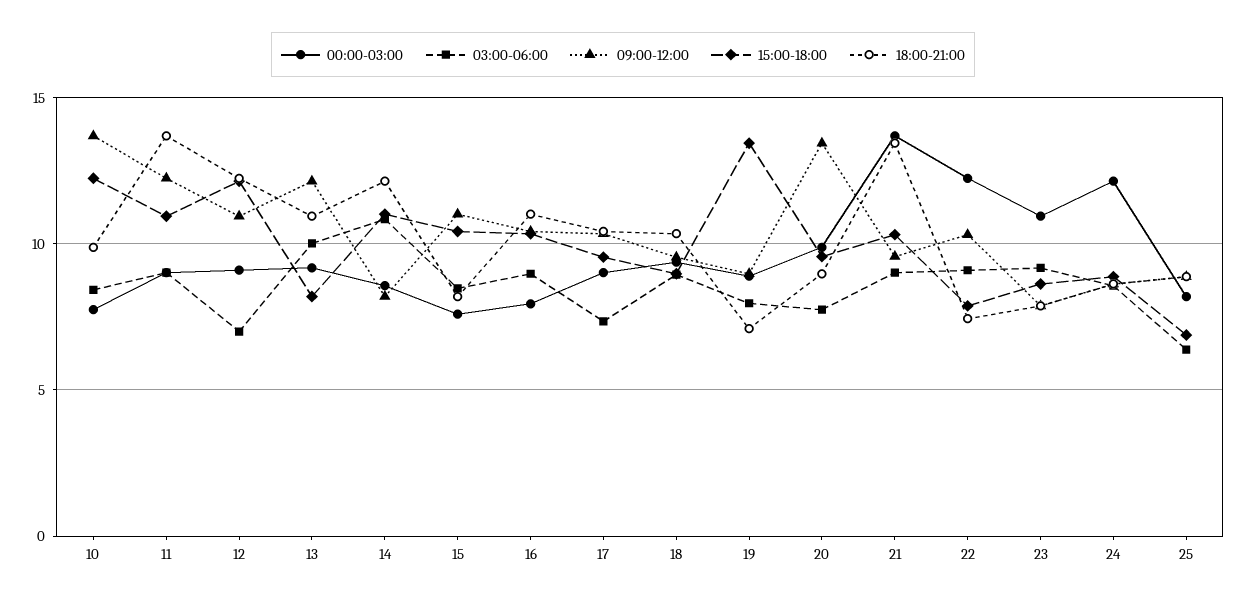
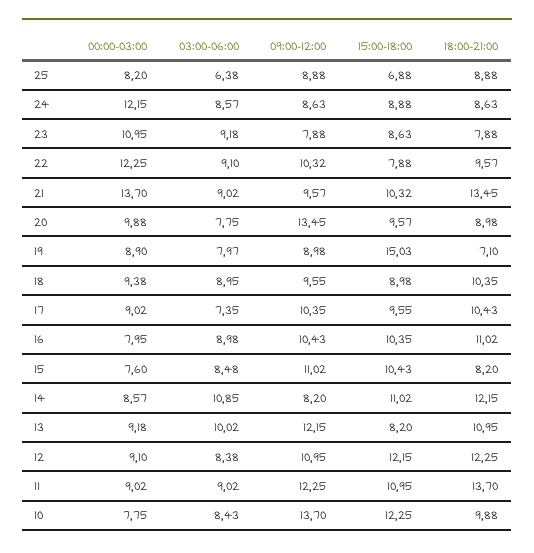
  {
    "00:00-03:00": {
      "10": 7.75,
      "11": 9.02,
      "12": 9.1,
      "13": 9.18,
      "14": 8.57,
      "15": 7.6,
      "16": 7.95,
      "17": 9.02,
      "18": 9.38,
      "19": 8.9,
      "20": 9.88,
      "21": 13.7,
      "22": 12.25,
      "23": 10.95,
      "24": 12.15,
      "25": 8.2
    },
    "03:00-06:00": {
      "10": 8.43,
      "11": 9.02,
-     "12": 7,
+     "12": 8.38,
      "13": 10.02,
      "14": 10.85,
      "15": 8.48,
      "16": 8.98,
      "17": 7.35,
      "18": 8.95,
      "19": 7.97,
      "20": 7.75,
      "21": 9.02,
      "22": 9.1,
      "23": 9.18,
      "24": 8.57,
      "25": 6.38
    },
    "09:00-12:00": {
      "10": 13.7,
      "11": 12.25,
      "12": 10.95,
      "13": 12.15,
      "14": 8.2,
      "15": 11.02,
      "16": 10.43,
      "17": 10.35,
      "18": 9.55,
      "19": 8.98,
      "20": 13.45,
      "21": 9.57,
      "22": 10.32,
      "23": 7.88,
      "24": 8.63,
      "25": 8.88
    },
    "15:00-18:00": {
      "10": 12.25,
      "11": 10.95,
      "12": 12.15,
      "13": 8.2,
      "14": 11.02,
      "15": 10.43,
      "16": 10.35,
      "17": 9.55,
      "18": 8.98,
-     "19": 13.5,
+     "19": 15.03,
      "20": 9.57,
      "21": 10.32,
      "22": 7.88,
      "23": 8.63,
      "24": 8.88,
      "25": 6.88
    },
    "18:00-21:00": {
      "10": 9.88,
      "11": 13.7,
      "12": 12.25,
      "13": 10.95,
      "14": 12.15,
      "15": 8.2,
      "16": 11.02,
      "17": 10.43,
      "18": 10.35,
      "19": 7.1,
      "20": 8.98,
      "21": 13.45,
-     "22": 7.5,
+     "22": 9.57,
      "23": 7.88,
      "24": 8.63,
      "25": 8.88
    }
  }

